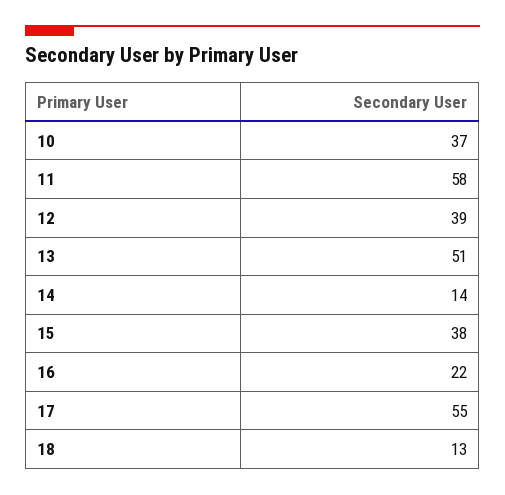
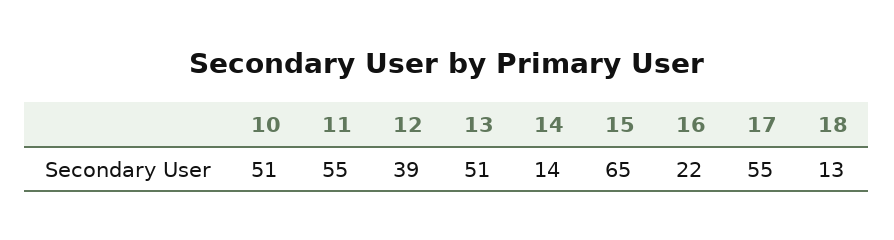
  {
-   "10": 37,
+   "10": 51,
-   "11": 58,
+   "11": 55,
    "12": 39,
    "13": 51,
    "14": 14,
-   "15": 38,
+   "15": 65,
    "16": 22,
    "17": 55,
    "18": 13
  }

